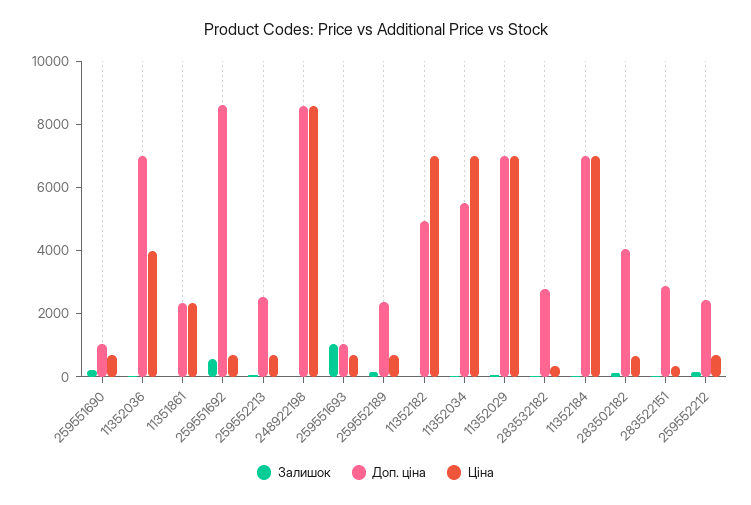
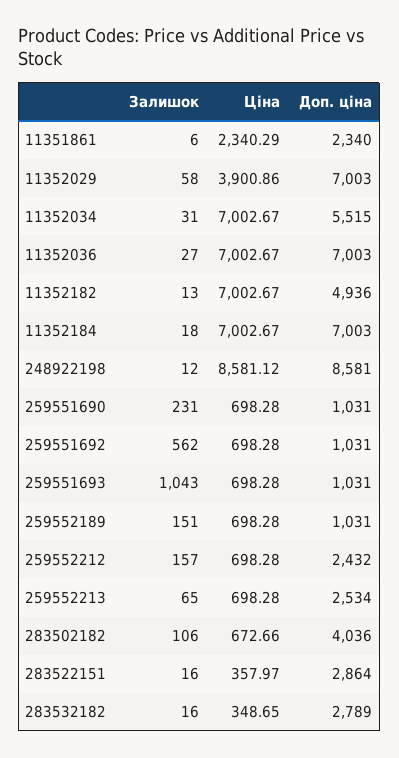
  {
    "Залишок": {
      "259551690": 231,
      "11352036": 27,
      "11351861": 6,
      "259551692": 562,
      "259552213": 65,
      "248922198": 12,
      "259551693": 1043,
      "259552189": 151,
      "11352182": 13,
      "11352034": 31,
      "11352029": 58,
      "283532182": 16,
      "11352184": 18,
      "283502182": 106,
      "283522151": 16,
      "259552212": 157
    },
    "Доп. ціна": {
      "259551690": 1031,
      "11352036": 7003,
      "11351861": 2340,
-     "259551692": 8500,
+     "259551692": 1031,
      "259552213": 2534,
      "248922198": 8581,
      "259551693": 1031,
-     "259552189": 2500,
+     "259552189": 1031,
      "11352182": 4936,
      "11352034": 5515,
      "11352029": 7003,
      "283532182": 2789,
      "11352184": 7003,
      "283502182": 4036,
      "283522151": 2864,
      "259552212": 2432
    },
    "Ціна": {
      "259551690": 698.28,
-     "11352036": 4000,
+     "11352036": 7002.67,
      "11351861": 2340.29,
      "259551692": 698.28,
      "259552213": 698.28,
      "248922198": 8581.12,
      "259551693": 698.28,
      "259552189": 698.28,
      "11352182": 7002.67,
      "11352034": 7002.67,
-     "11352029": 7000,
+     "11352029": 3900.86,
      "283532182": 348.65,
      "11352184": 7002.67,
      "283502182": 672.66,
      "283522151": 357.97,
      "259552212": 698.28
    }
  }

